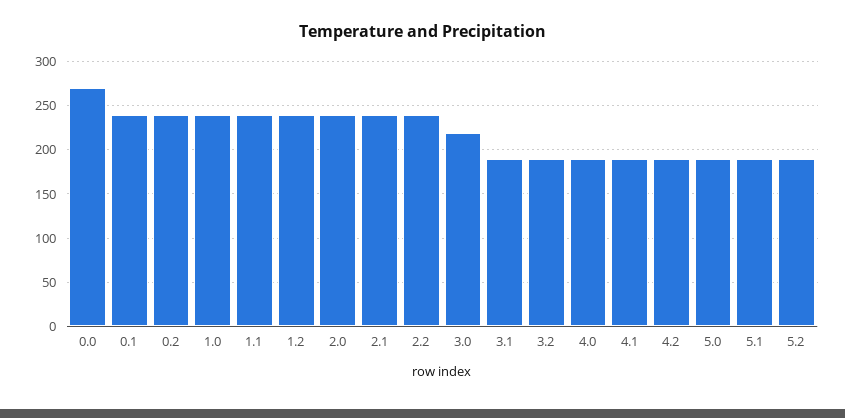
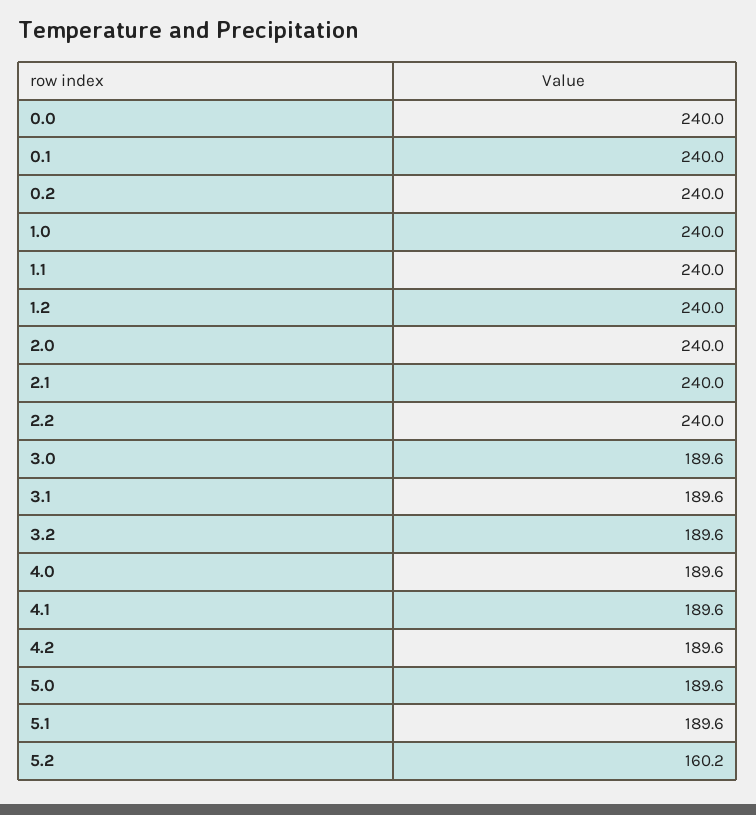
  {
-   "0.0": 270,
+   "0.0": 240,
    "0.1": 240,
    "0.2": 240,
    "1.0": 240,
    "1.1": 240,
    "1.2": 240,
    "2.0": 240,
    "2.1": 240,
    "2.2": 240,
-   "3.0": 220,
+   "3.0": 189.6,
    "3.1": 189.6,
    "3.2": 189.6,
    "4.0": 189.6,
    "4.1": 189.6,
    "4.2": 189.6,
    "5.0": 189.6,
    "5.1": 189.6,
-   "5.2": 190
+   "5.2": 160.2
  }

